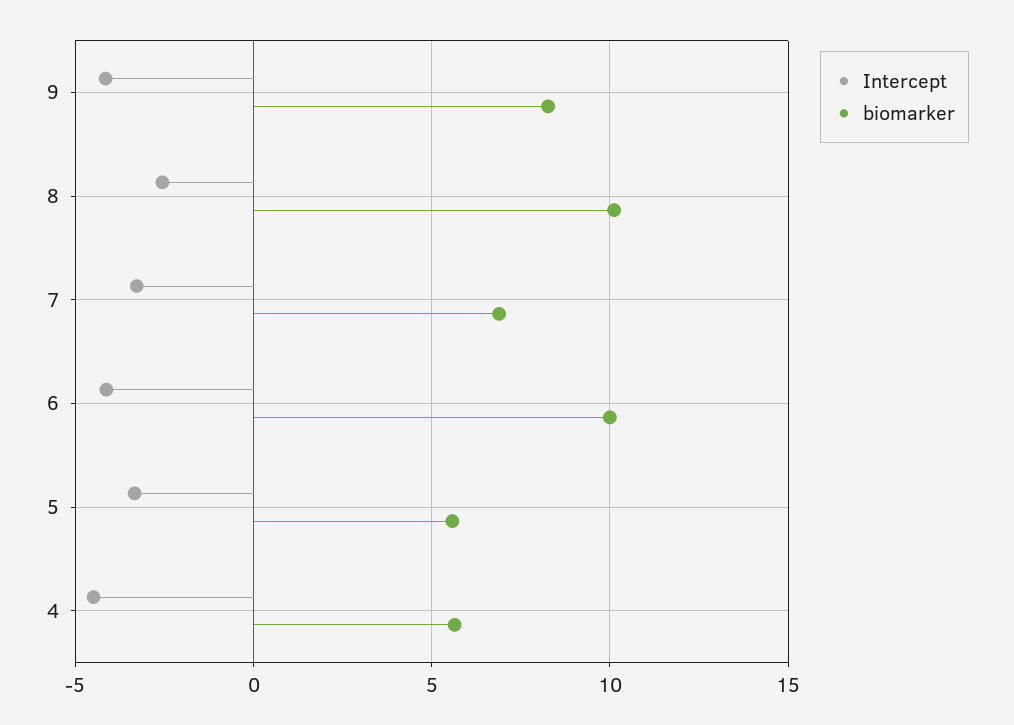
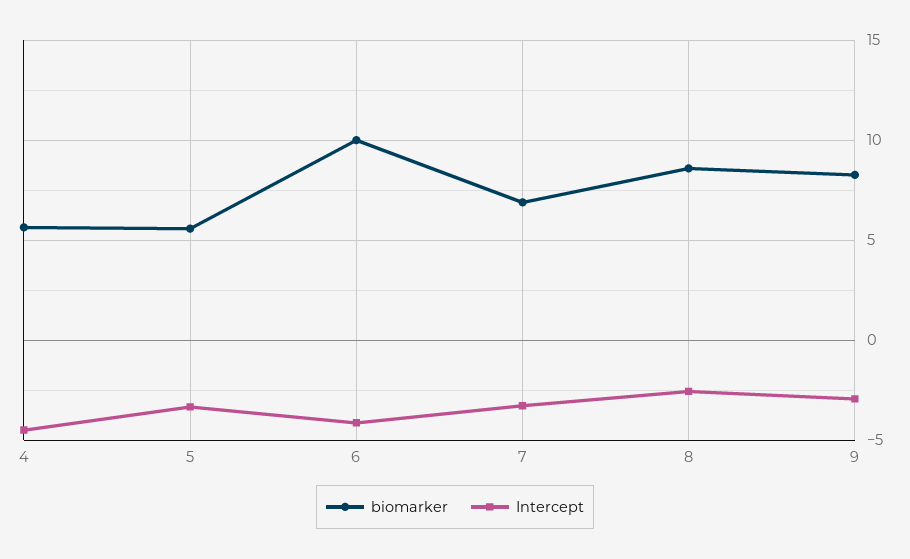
  {
    "Intercept": {
-     "9": -4,
+     "9": -3,
      "8": -2.5,
      "7": -3.5,
      "6": -4,
      "5": -3.5,
      "4": -4.5
    },
    "biomarker": {
      "9": 8.5,
-     "8": 10,
+     "8": 8.5,
      "7": 7,
      "6": 10,
      "5": 5.5,
      "4": 5.5
    }
  }

